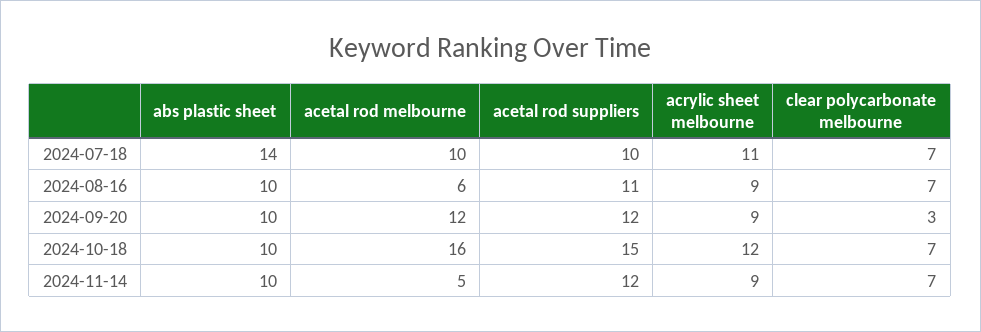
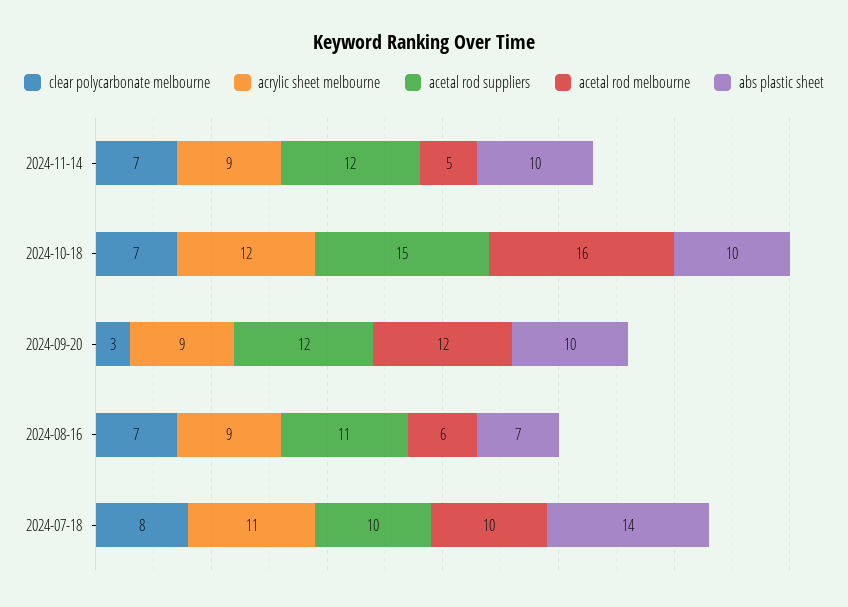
  {
    "abs plastic sheet": {
      "2024-07-18": 14,
-     "2024-08-16": 10,
+     "2024-08-16": 7,
      "2024-09-20": 10,
      "2024-10-18": 10,
      "2024-11-14": 10
    },
    "acetal rod melbourne": {
      "2024-07-18": 10,
      "2024-08-16": 6,
      "2024-09-20": 12,
      "2024-10-18": 16,
      "2024-11-14": 5
    },
    "acetal rod suppliers": {
      "2024-07-18": 10,
      "2024-08-16": 11,
      "2024-09-20": 12,
      "2024-10-18": 15,
      "2024-11-14": 12
    },
    "acrylic sheet melbourne": {
      "2024-07-18": 11,
      "2024-08-16": 9,
      "2024-09-20": 9,
      "2024-10-18": 12,
      "2024-11-14": 9
    },
    "clear polycarbonate melbourne": {
-     "2024-07-18": 7,
+     "2024-07-18": 8,
      "2024-08-16": 7,
      "2024-09-20": 3,
      "2024-10-18": 7,
      "2024-11-14": 7
    }
  }

